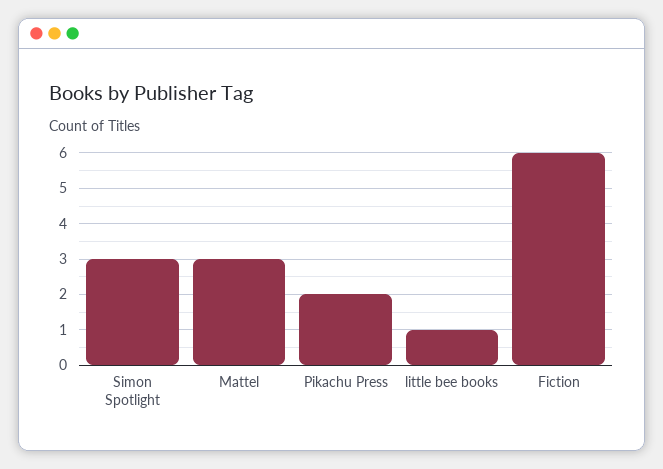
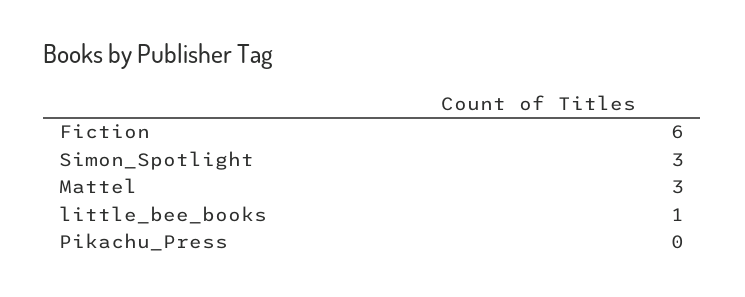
  {
    "Simon Spotlight": 3,
    "Mattel": 3,
-   "Pikachu Press": 2,
+   "Pikachu Press": 0,
    "little bee books": 1,
    "Fiction": 6
  }

